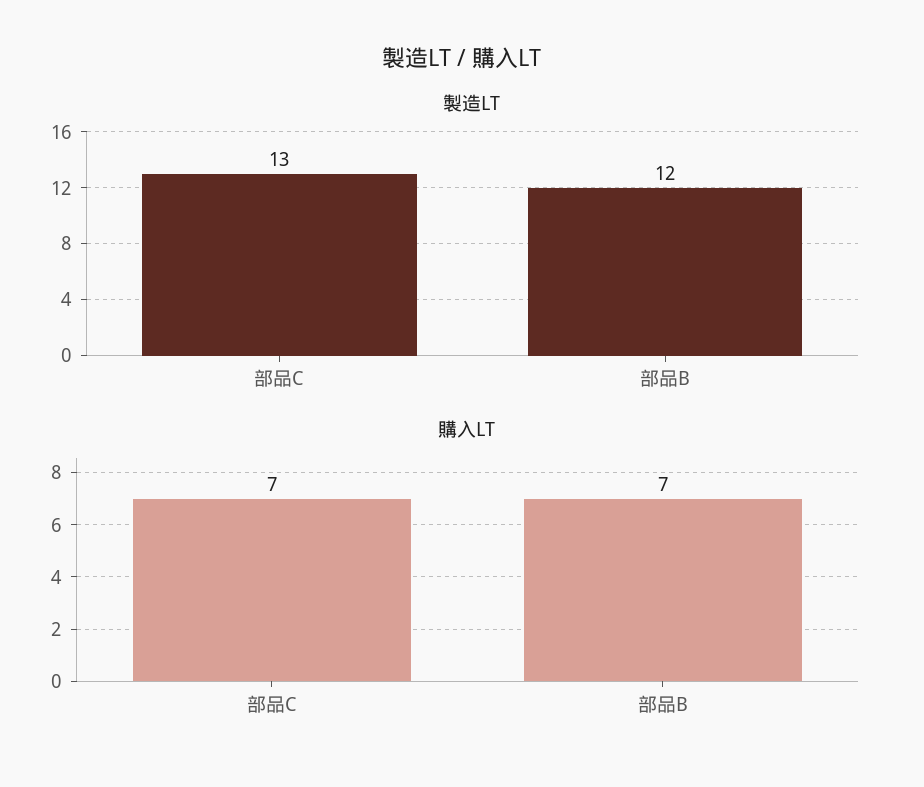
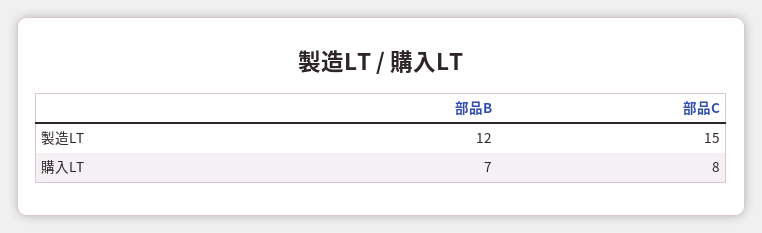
  {
    "製造LT": {
-     "部品C": 13,
+     "部品C": 15,
      "部品B": 12
    },
    "購入LT": {
-     "部品C": 7,
+     "部品C": 8,
      "部品B": 7
    }
  }

